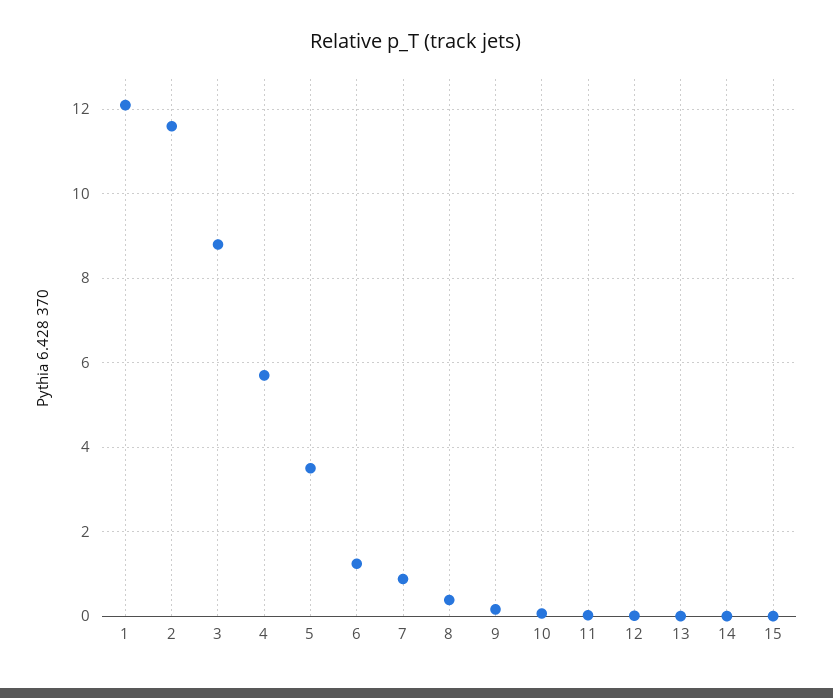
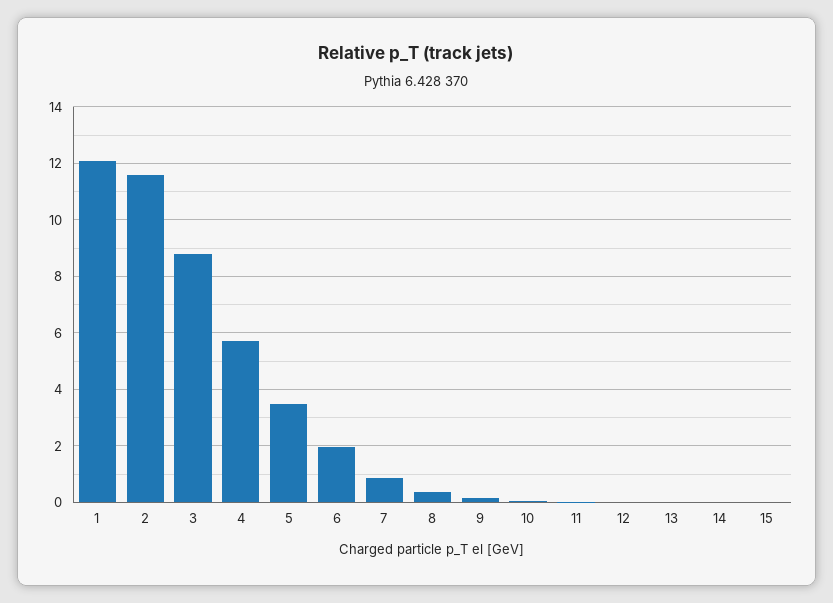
  {
    "1": 12.2,
    "2": 11.6,
    "3": 8.8,
    "4": 5.8,
    "5": 3.6,
-   "6": 1.2,
+   "6": 2,
    "7": 0.8,
    "8": 0.4,
    "9": 0.2,
    "10": 0,
    "11": 0,
    "12": 0,
    "13": 0,
    "14": 0,
    "15": 0
  }

